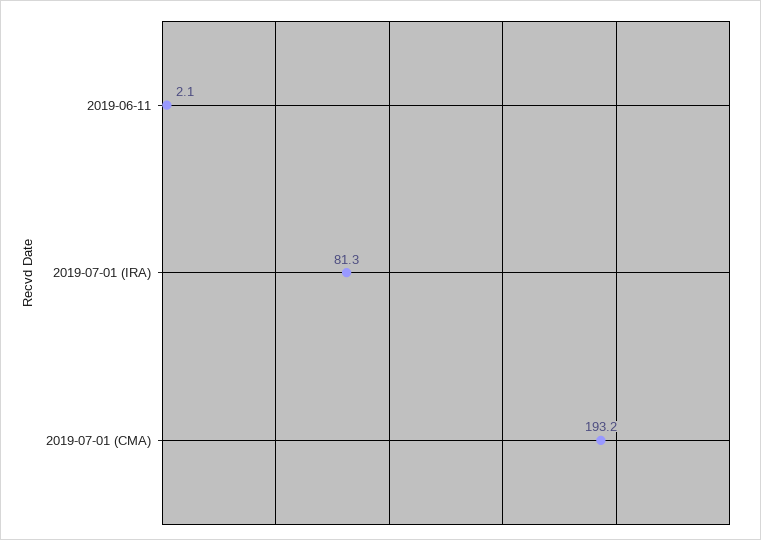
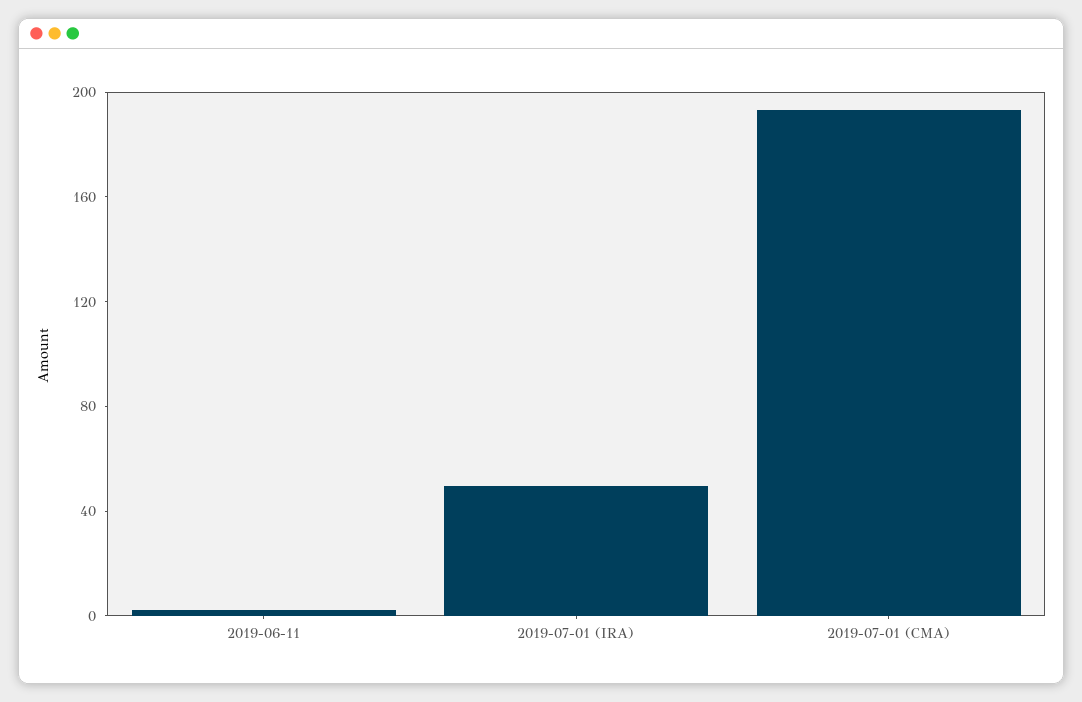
  {
    "2019-06-11": 2.1,
-   "2019-07-01 (IRA)": 81.3,
+   "2019-07-01 (IRA)": 50,
    "2019-07-01 (CMA)": 193.2
  }

